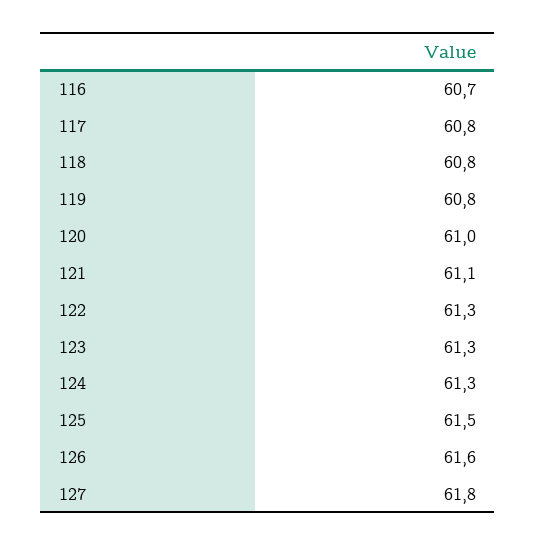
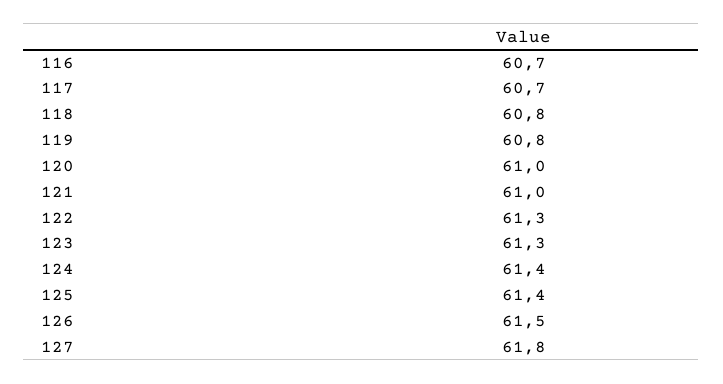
  {
    "116": 60.7,
-   "117": 60.8,
+   "117": 60.7,
    "118": 60.8,
    "119": 60.8,
    "120": 61,
-   "121": 61.1,
+   "121": 61,
    "122": 61.3,
    "123": 61.3,
-   "124": 61.3,
+   "124": 61.4,
-   "125": 61.5,
+   "125": 61.4,
-   "126": 61.6,
+   "126": 61.5,
    "127": 61.8
  }

